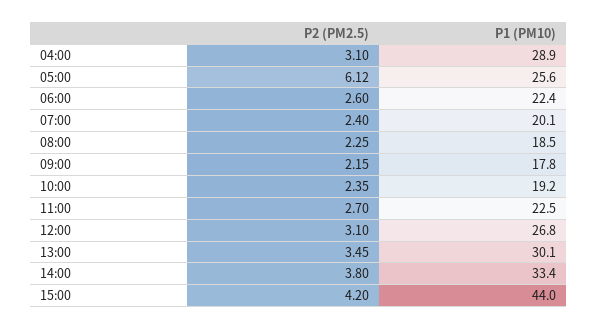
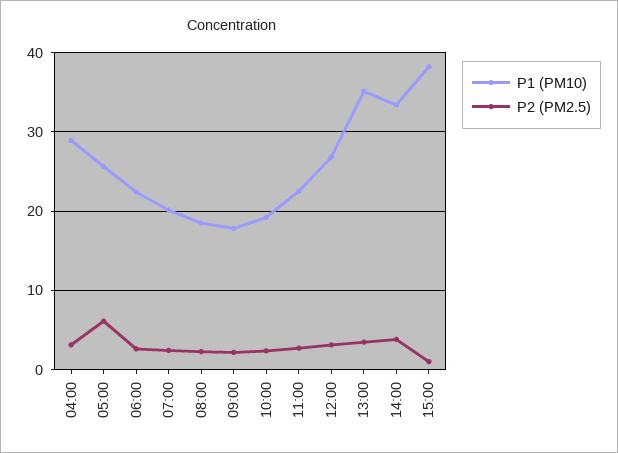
  {
    "P2 (PM2.5)": {
      "04:00": 3.1,
      "05:00": 6.12,
      "06:00": 2.6,
      "07:00": 2.4,
      "08:00": 2.25,
      "09:00": 2.15,
      "10:00": 2.35,
      "11:00": 2.7,
      "12:00": 3.1,
      "13:00": 3.45,
      "14:00": 3.8,
-     "15:00": 4.2
+     "15:00": 1
    },
    "P1 (PM10)": {
      "04:00": 28.9,
      "05:00": 25.6,
      "06:00": 22.4,
      "07:00": 20.1,
      "08:00": 18.5,
      "09:00": 17.8,
      "10:00": 19.2,
      "11:00": 22.5,
      "12:00": 26.8,
-     "13:00": 30.1,
+     "13:00": 35,
      "14:00": 33.4,
-     "15:00": 44
+     "15:00": 38
    }
  }

